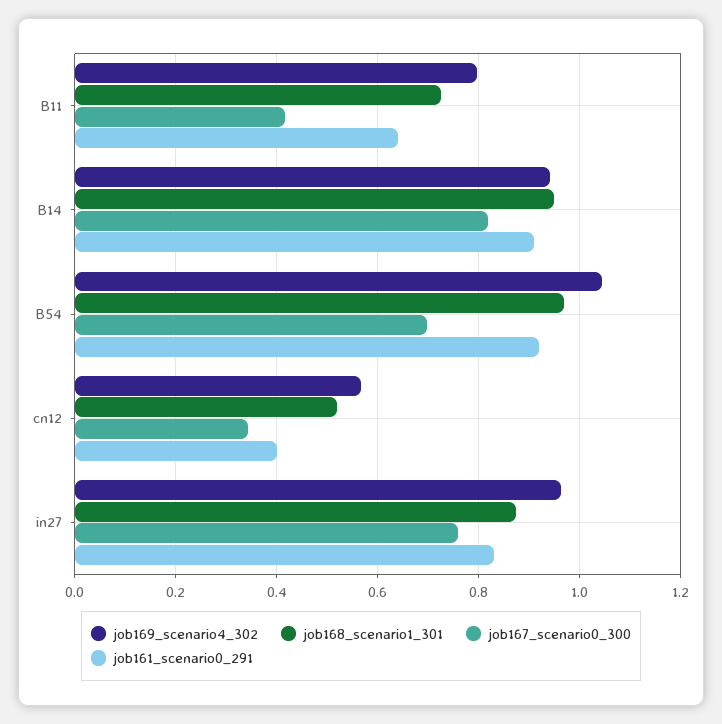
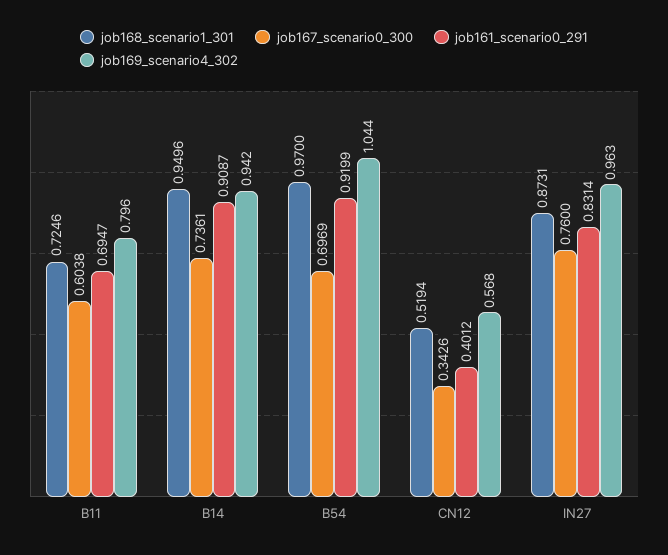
  {
    "job169_scenario4_302": {
      "B11": 0.796,
      "B14": 0.942,
      "B54": 1.044,
      "cn12": 0.568,
      "in27": 0.963
    },
    "job168_scenario1_301": {
      "B11": 0.7246,
      "B14": 0.9496,
      "B54": 0.97,
      "cn12": 0.5194,
      "in27": 0.8731
    },
    "job167_scenario0_300": {
-     "B11": 0.42,
+     "B11": 0.6038,
-     "B14": 0.82,
+     "B14": 0.7361,
      "B54": 0.6969,
      "cn12": 0.3426,
      "in27": 0.76
    },
    "job161_scenario0_291": {
-     "B11": 0.64,
+     "B11": 0.6947,
      "B14": 0.9087,
      "B54": 0.9199,
      "cn12": 0.4012,
      "in27": 0.8314
    }
  }

